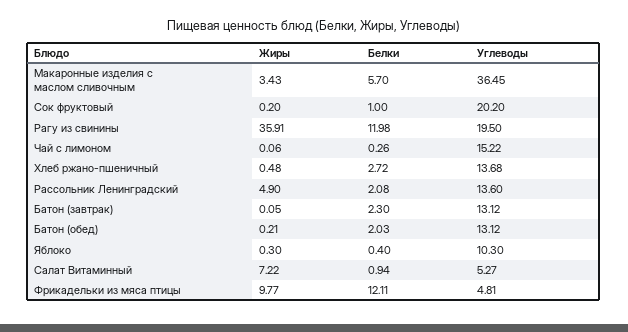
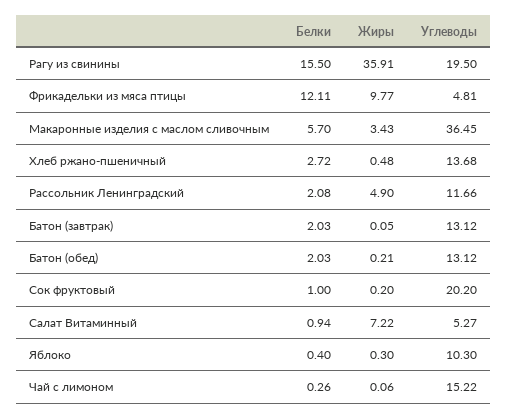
  {
    "Жиры": {
      "Макаронные изделия с маслом сливочным": 3.43,
      "Сок фруктовый": 0.2,
      "Рагу из свинины": 35.91,
      "Чай с лимоном": 0.06,
      "Хлеб ржано-пшеничный": 0.48,
      "Рассольник Ленинградский": 4.9,
      "Батон (завтрак)": 0.05,
      "Батон (обед)": 0.21,
      "Яблоко": 0.3,
      "Салат Витаминный": 7.22,
      "Фрикадельки из мяса птицы": 9.77
    },
    "Белки": {
      "Макаронные изделия с маслом сливочным": 5.7,
      "Сок фруктовый": 1,
-     "Рагу из свинины": 11.98,
+     "Рагу из свинины": 15.5,
      "Чай с лимоном": 0.26,
      "Хлеб ржано-пшеничный": 2.72,
      "Рассольник Ленинградский": 2.08,
-     "Батон (завтрак)": 2.3,
+     "Батон (завтрак)": 2.03,
      "Батон (обед)": 2.03,
      "Яблоко": 0.4,
      "Салат Витаминный": 0.94,
      "Фрикадельки из мяса птицы": 12.11
    },
    "Углеводы": {
      "Макаронные изделия с маслом сливочным": 36.45,
      "Сок фруктовый": 20.2,
      "Рагу из свинины": 19.5,
      "Чай с лимоном": 15.22,
      "Хлеб ржано-пшеничный": 13.68,
-     "Рассольник Ленинградский": 13.6,
+     "Рассольник Ленинградский": 11.66,
      "Батон (завтрак)": 13.12,
      "Батон (обед)": 13.12,
      "Яблоко": 10.3,
      "Салат Витаминный": 5.27,
      "Фрикадельки из мяса птицы": 4.81
    }
  }

